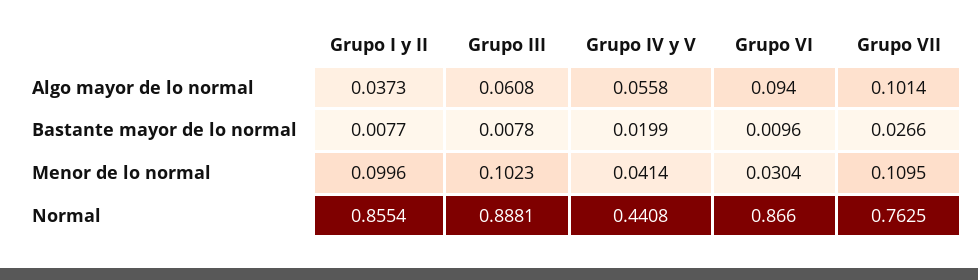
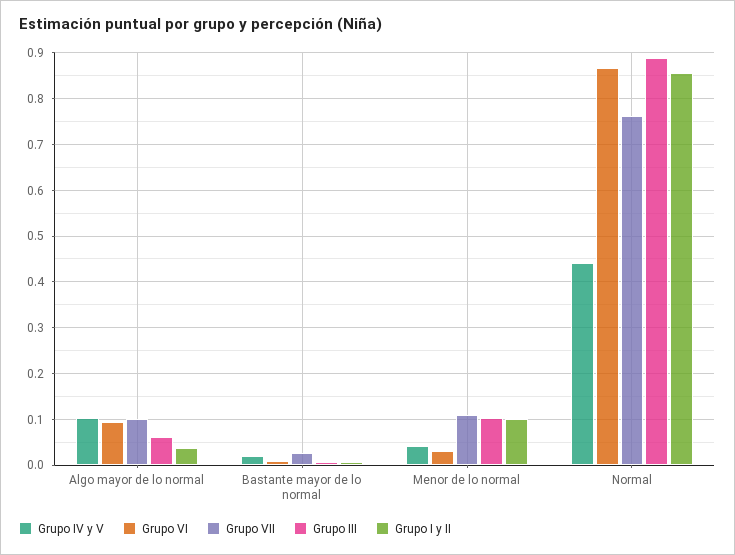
  {
    "Grupo I y II": {
      "Algo mayor de lo normal": 0.0373,
      "Bastante mayor de lo normal": 0.0077,
      "Menor de lo normal": 0.0996,
      "Normal": 0.8554
    },
    "Grupo III": {
      "Algo mayor de lo normal": 0.0608,
      "Bastante mayor de lo normal": 0.0078,
      "Menor de lo normal": 0.1023,
      "Normal": 0.8881
    },
    "Grupo IV y V": {
-     "Algo mayor de lo normal": 0.0558,
+     "Algo mayor de lo normal": 0.1,
      "Bastante mayor de lo normal": 0.0199,
      "Menor de lo normal": 0.0414,
      "Normal": 0.4408
    },
    "Grupo VI": {
      "Algo mayor de lo normal": 0.094,
      "Bastante mayor de lo normal": 0.0096,
      "Menor de lo normal": 0.0304,
      "Normal": 0.866
    },
    "Grupo VII": {
      "Algo mayor de lo normal": 0.1014,
      "Bastante mayor de lo normal": 0.0266,
      "Menor de lo normal": 0.1095,
      "Normal": 0.7625
    }
  }

